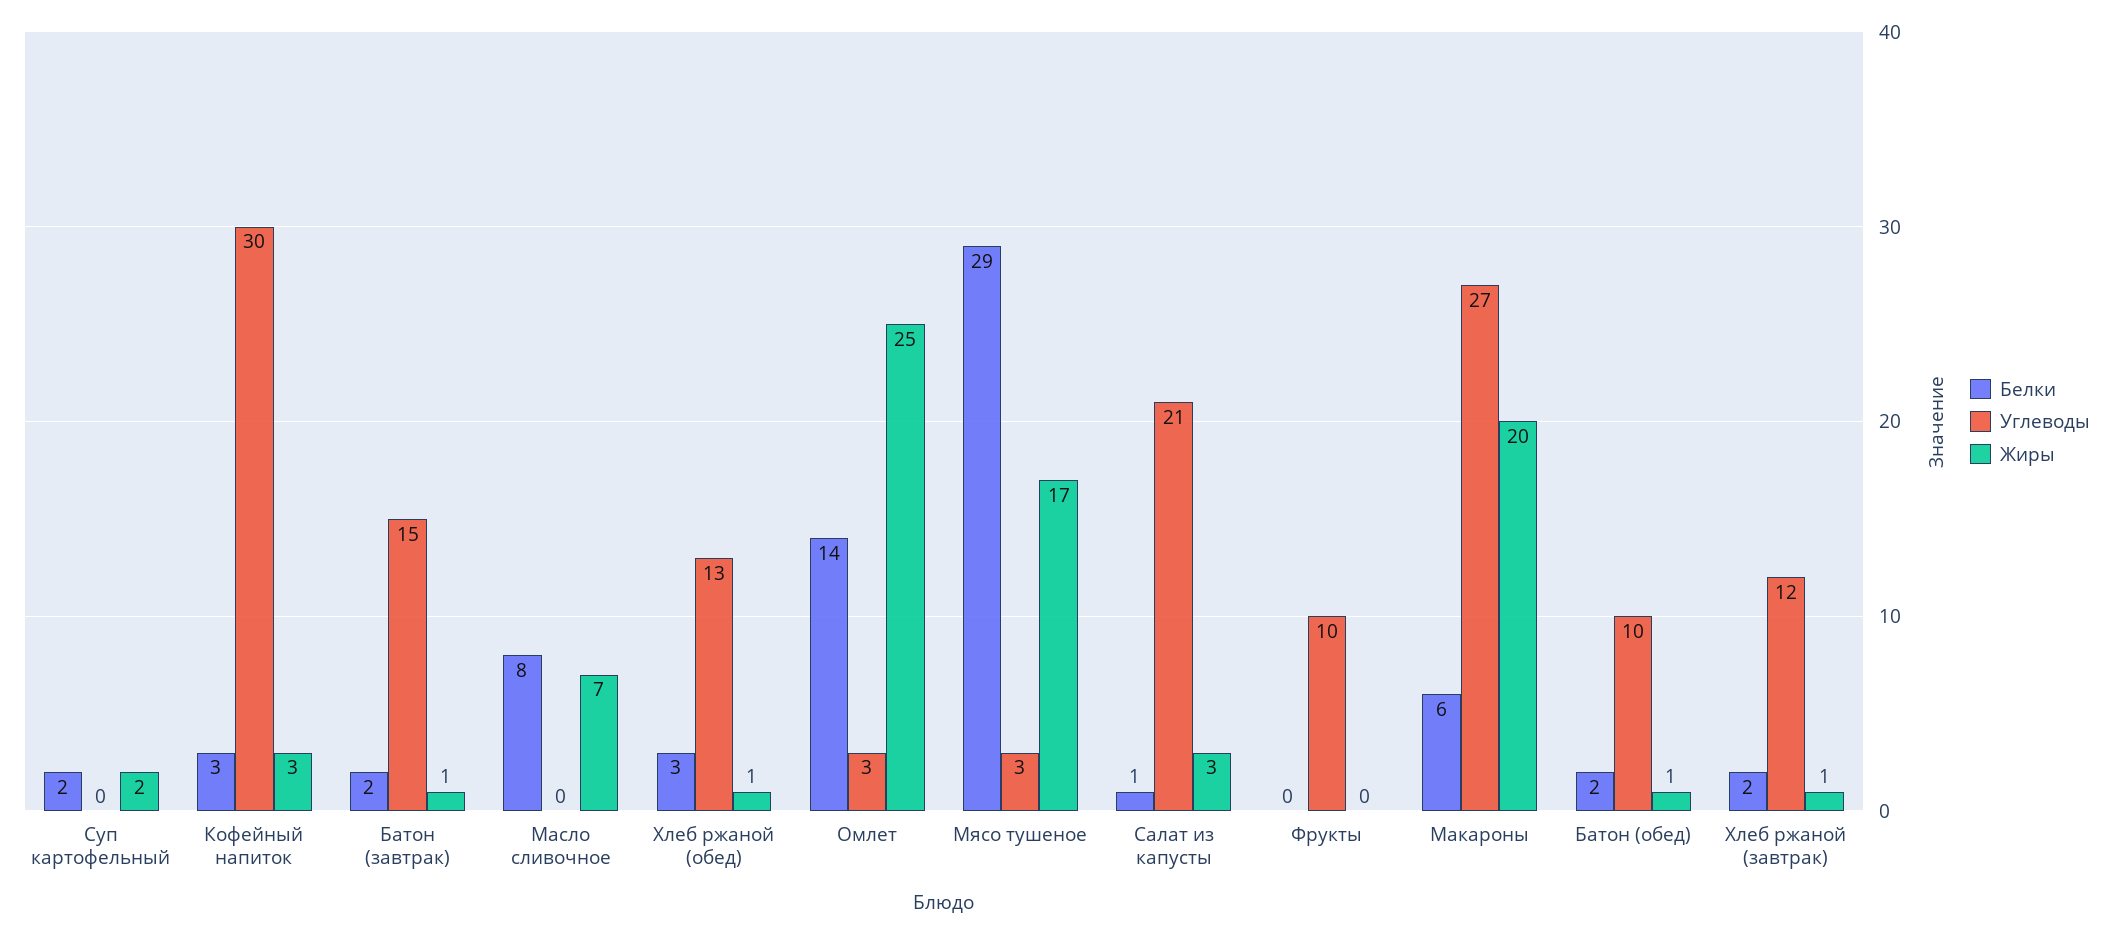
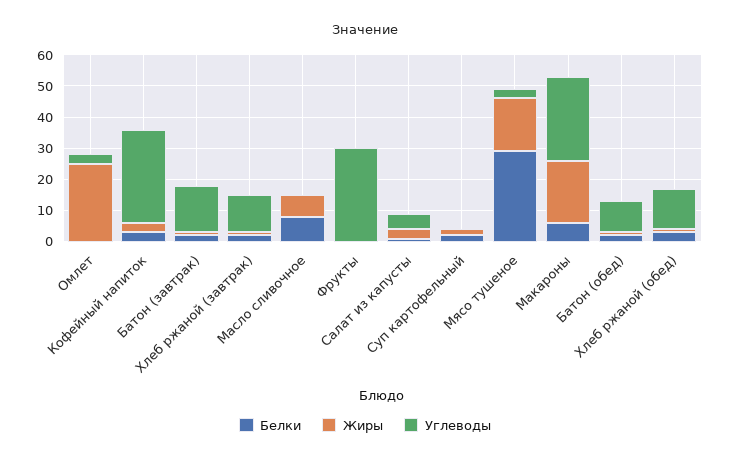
  {
    "Белки": {
      "Суп картофельный": 2,
      "Кофейный напиток": 3,
      "Батон (завтрак)": 2,
      "Масло сливочное": 8,
      "Хлеб ржаной (обед)": 3,
-     "Омлет": 14,
+     "Омлет": 0,
      "Мясо тушеное": 29,
      "Салат из капусты": 1,
      "Фрукты": 0,
      "Макароны": 6,
      "Батон (обед)": 2,
      "Хлеб ржаной (завтрак)": 2
    },
    "Углеводы": {
      "Суп картофельный": 0,
      "Кофейный напиток": 30,
      "Батон (завтрак)": 15,
      "Масло сливочное": 0,
      "Хлеб ржаной (обед)": 13,
      "Омлет": 3,
      "Мясо тушеное": 3,
-     "Салат из капусты": 21,
+     "Салат из капусты": 5,
-     "Фрукты": 10,
+     "Фрукты": 30,
      "Макароны": 27,
      "Батон (обед)": 10,
      "Хлеб ржаной (завтрак)": 12
    },
    "Жиры": {
      "Суп картофельный": 2,
      "Кофейный напиток": 3,
      "Батон (завтрак)": 1,
      "Масло сливочное": 7,
      "Хлеб ржаной (обед)": 1,
      "Омлет": 25,
      "Мясо тушеное": 17,
      "Салат из капусты": 3,
      "Фрукты": 0,
      "Макароны": 20,
      "Батон (обед)": 1,
      "Хлеб ржаной (завтрак)": 1
    }
  }

